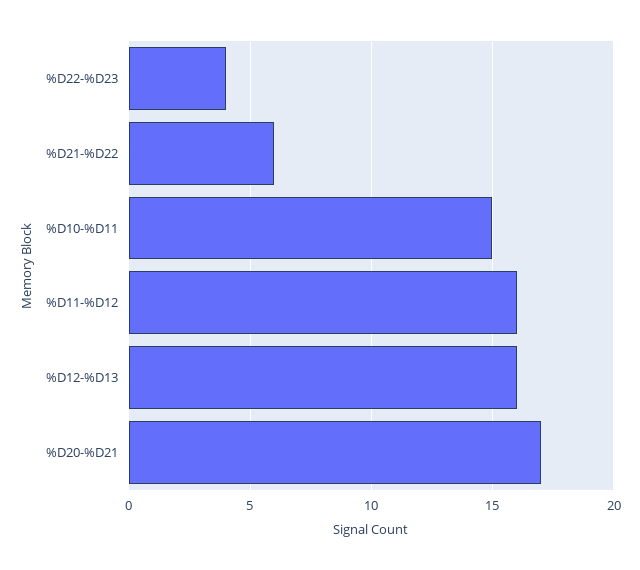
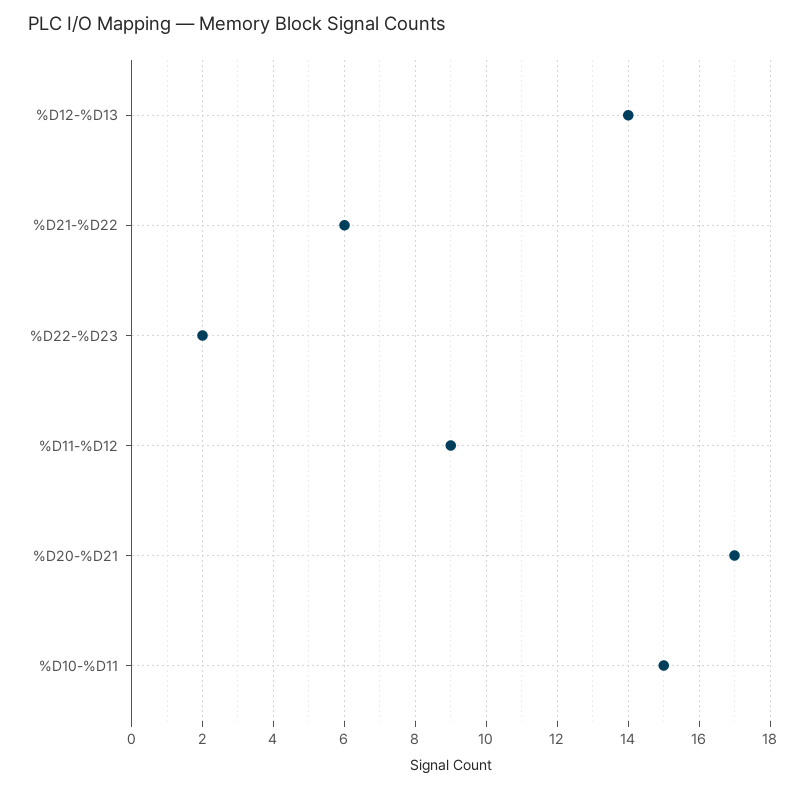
  {
-   "%D22-%D23": 4,
+   "%D22-%D23": 2,
    "%D21-%D22": 6,
    "%D10-%D11": 15,
-   "%D11-%D12": 16,
+   "%D11-%D12": 9,
-   "%D12-%D13": 16,
+   "%D12-%D13": 14,
    "%D20-%D21": 17
  }

